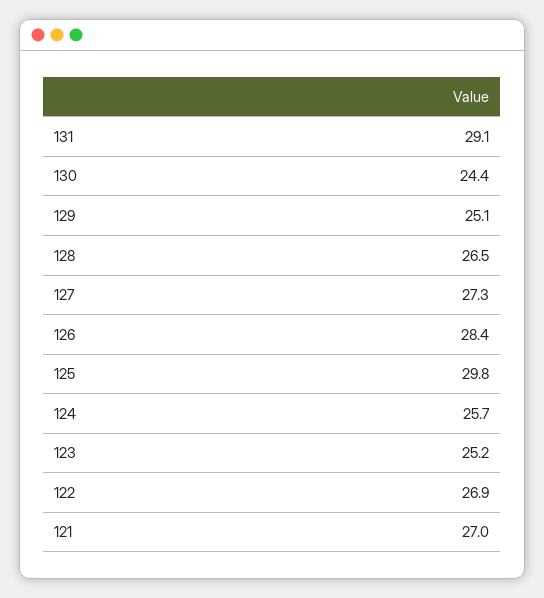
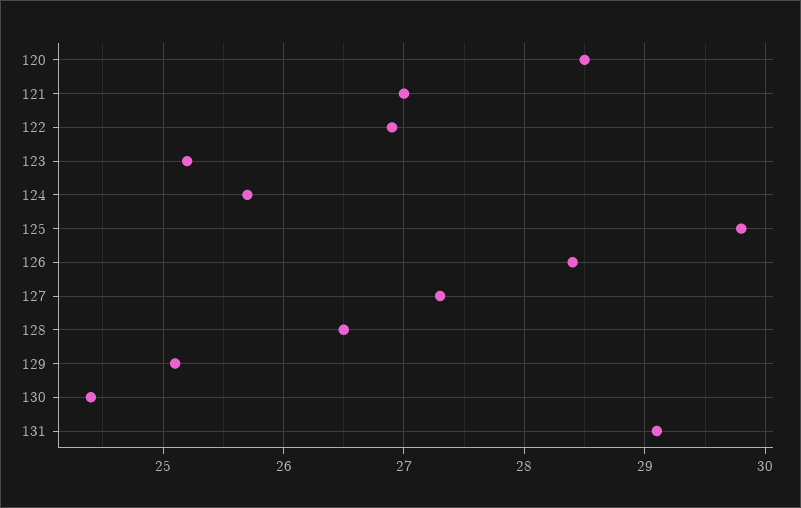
  {
    "131": 29.1,
    "130": 24.4,
    "129": 25.1,
    "128": 26.5,
    "127": 27.3,
    "126": 28.4,
    "125": 29.8,
    "124": 25.7,
    "123": 25.2,
    "122": 26.9,
-   "121": 27
+   "121": 27,
+   "120": 28.5
  }

